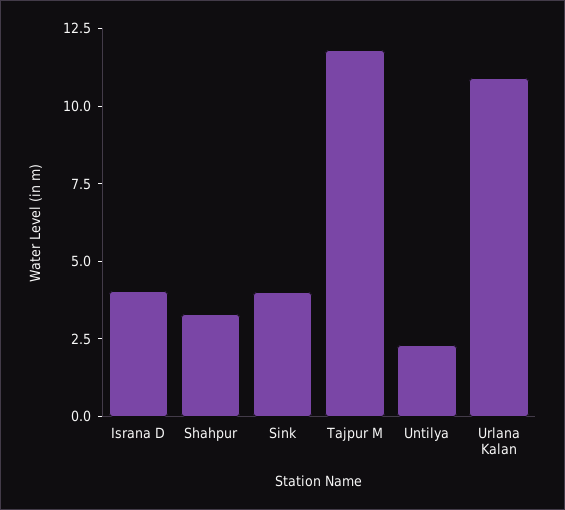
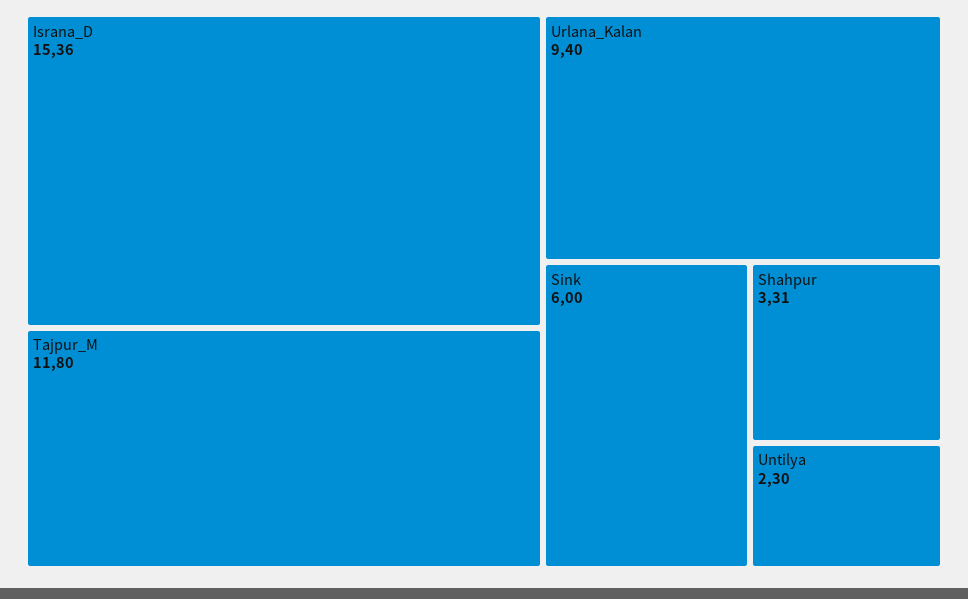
  {
-   "Israna D": 4,
+   "Israna D": 15.36,
    "Shahpur": 3.31,
-   "Sink": 4,
+   "Sink": 6,
    "Tajpur M": 11.8,
    "Untilya": 2.3,
-   "Urlana Kalan": 11
+   "Urlana Kalan": 9.4
  }

